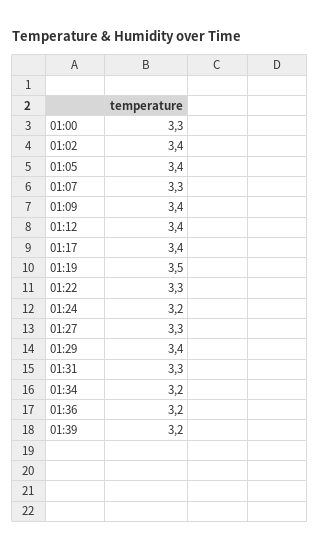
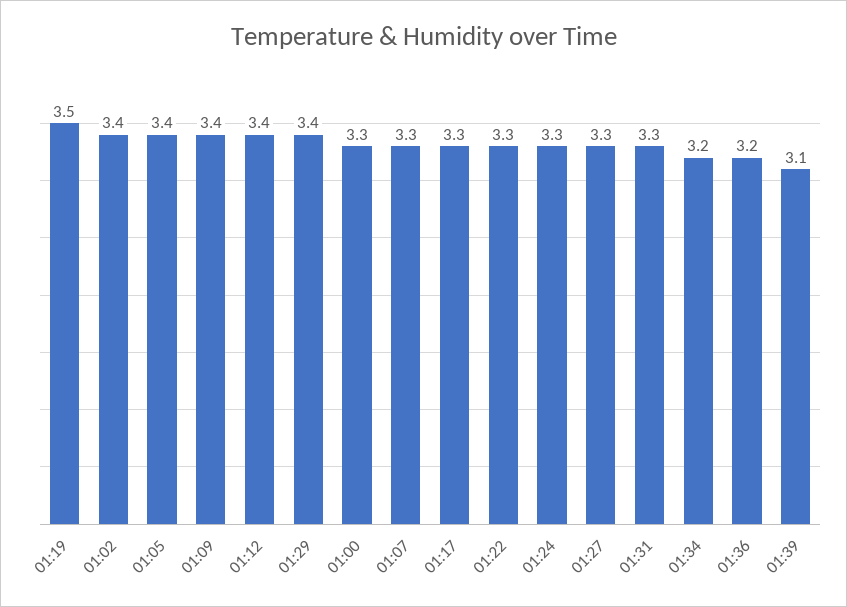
  {
    "01:00": 3.3,
    "01:02": 3.4,
    "01:05": 3.4,
    "01:07": 3.3,
    "01:09": 3.4,
    "01:12": 3.4,
-   "01:17": 3.4,
+   "01:17": 3.3,
    "01:19": 3.5,
    "01:22": 3.3,
-   "01:24": 3.2,
+   "01:24": 3.3,
    "01:27": 3.3,
    "01:29": 3.4,
    "01:31": 3.3,
    "01:34": 3.2,
    "01:36": 3.2,
-   "01:39": 3.2
+   "01:39": 3.1
  }

